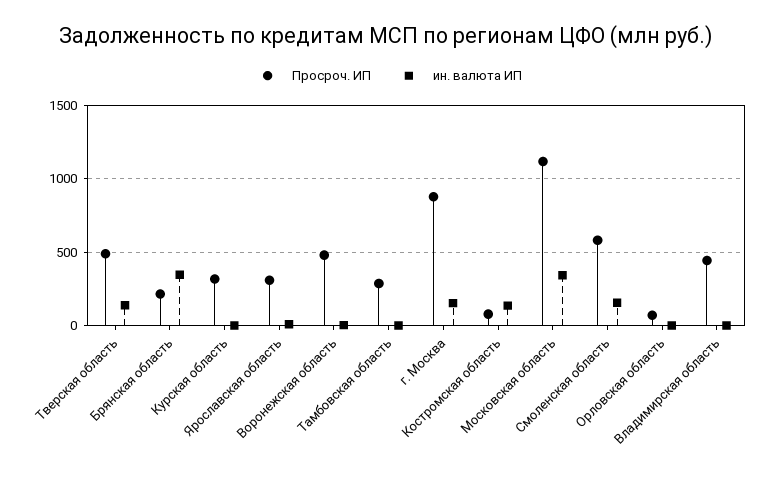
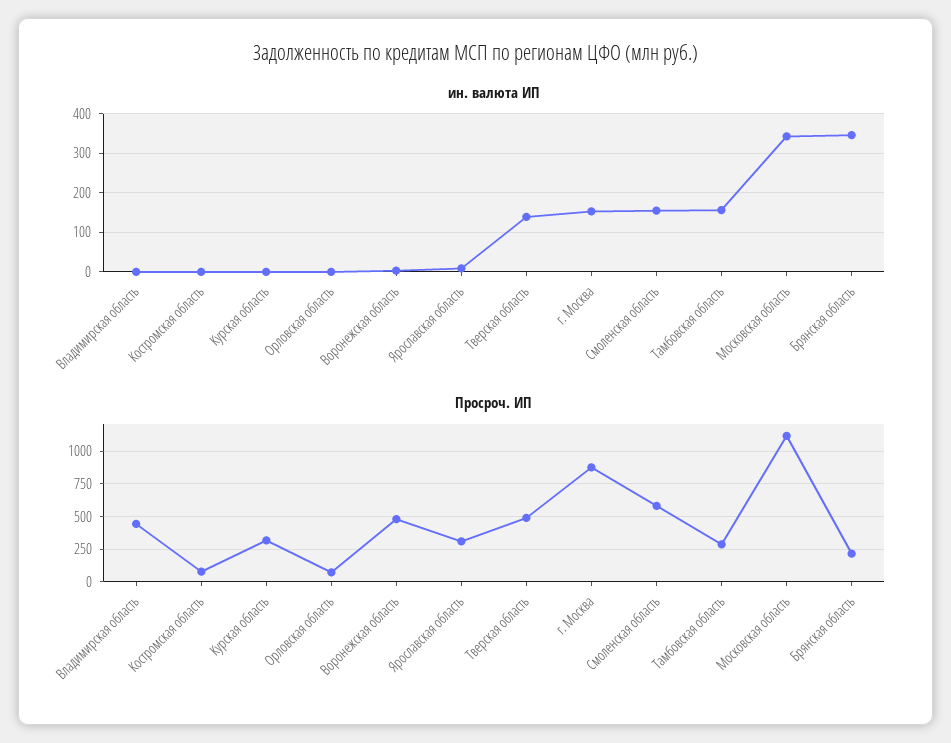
  {
    "Просроч. ИП": {
      "Тверская область": 500,
      "Брянская область": 200,
      "Курская область": 300,
      "Ярославская область": 300,
      "Воронежская область": 500,
      "Тамбовская область": 300,
      "г. Москва": 900,
      "Костромская область": 100,
      "Московская область": 1100,
      "Смоленская область": 600,
      "Орловская область": 50,
      "Владимирская область": 450
    },
    "ин. валюта ИП": {
      "Тверская область": 140,
      "Брянская область": 340,
      "Курская область": 0,
      "Ярославская область": 0,
      "Воронежская область": 0,
-     "Тамбовская область": 0,
+     "Тамбовская область": 160,
      "г. Москва": 160,
-     "Костромская область": 150,
+     "Костромская область": 0,
      "Московская область": 340,
      "Смоленская область": 160,
      "Орловская область": 0,
      "Владимирская область": 0
    }
  }

